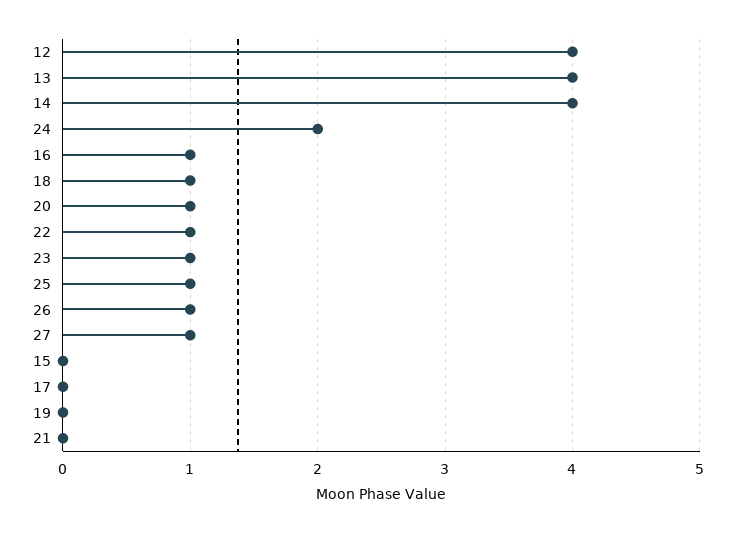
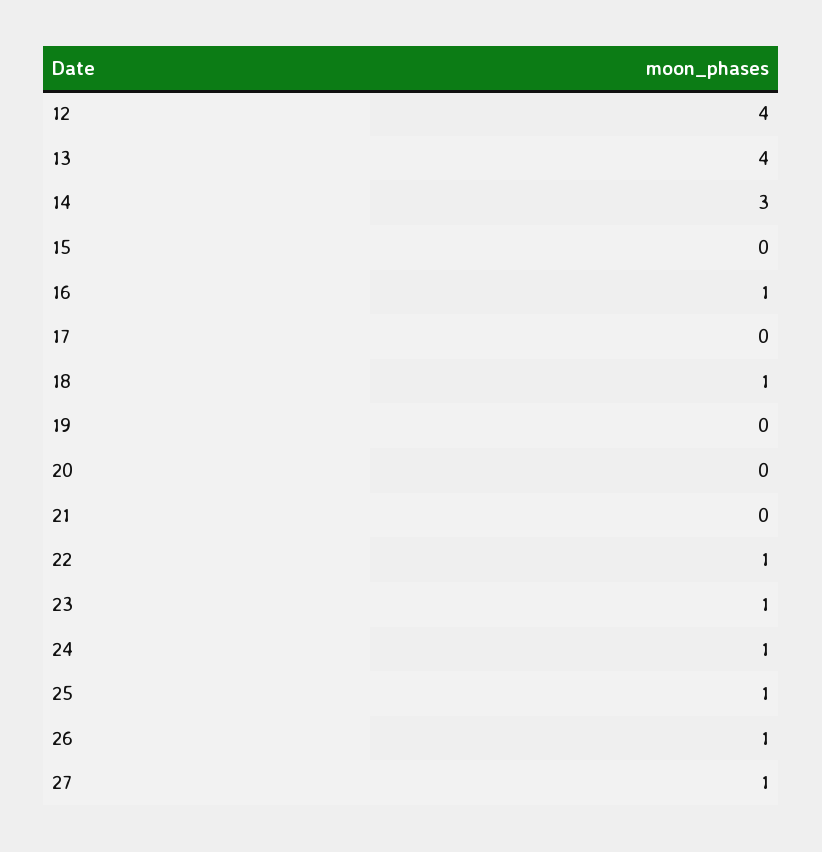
  {
    "12": 4,
    "13": 4,
-   "14": 4,
+   "14": 3,
-   "24": 2,
+   "24": 1,
    "16": 1,
    "18": 1,
-   "20": 1,
+   "20": 0,
    "22": 1,
    "23": 1,
    "25": 1,
    "26": 1,
    "27": 1,
    "15": 0,
    "17": 0,
    "19": 0,
    "21": 0
  }

